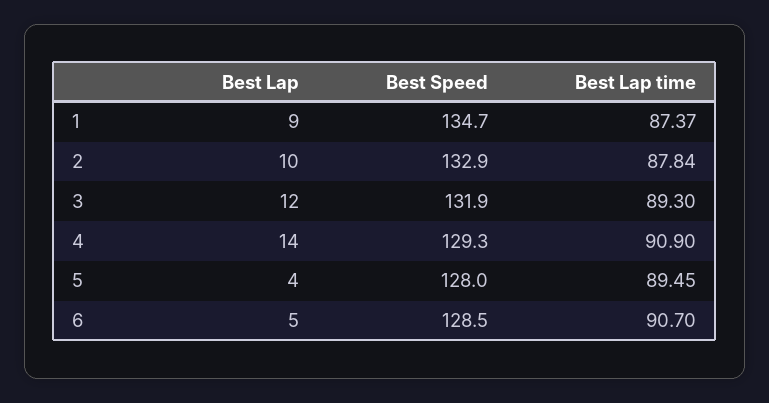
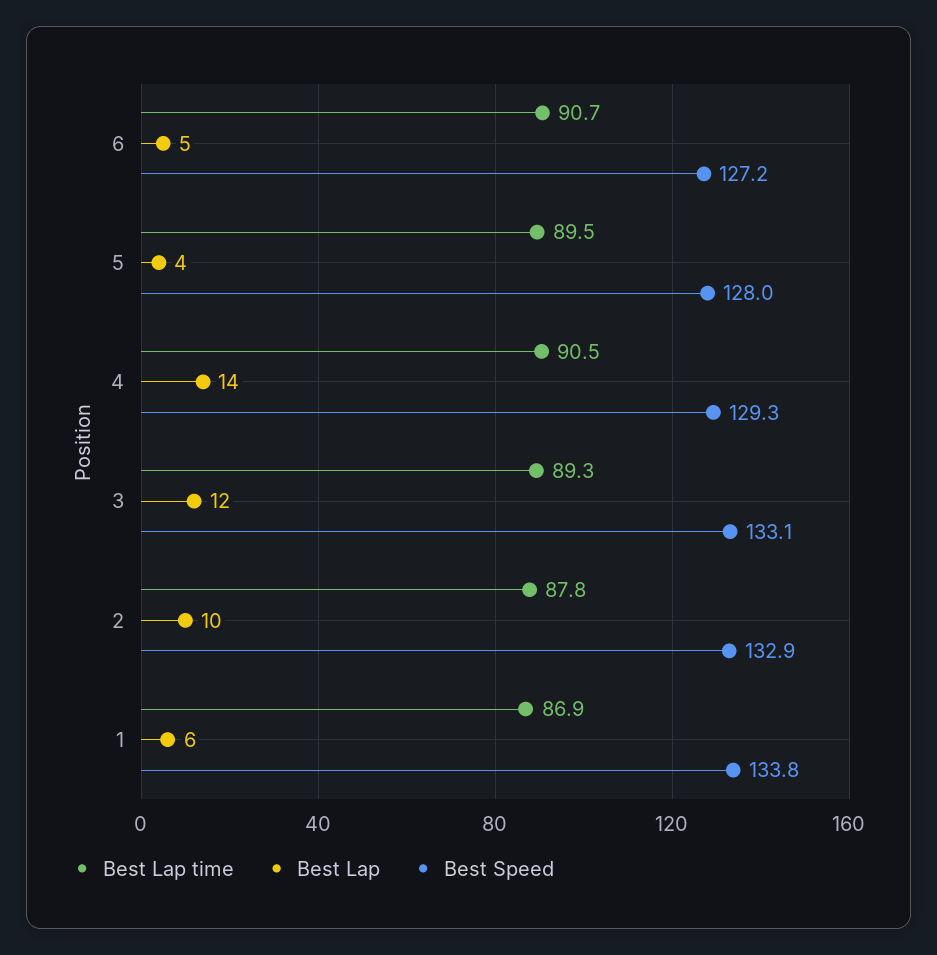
  {
    "Best Lap": {
-     "1": 9,
+     "1": 6,
      "2": 10,
      "3": 12,
      "4": 14,
      "5": 4,
      "6": 5
    },
    "Best Speed": {
-     "1": 134.7,
+     "1": 133.8,
      "2": 132.9,
-     "3": 131.9,
+     "3": 133.1,
      "4": 129.3,
      "5": 128,
-     "6": 128.5
+     "6": 127.2
    },
    "Best Lap time": {
-     "1": 87.37,
+     "1": 86.9,
      "2": 87.84,
      "3": 89.3,
-     "4": 90.9,
+     "4": 90.5,
      "5": 89.45,
      "6": 90.7
    }
  }

